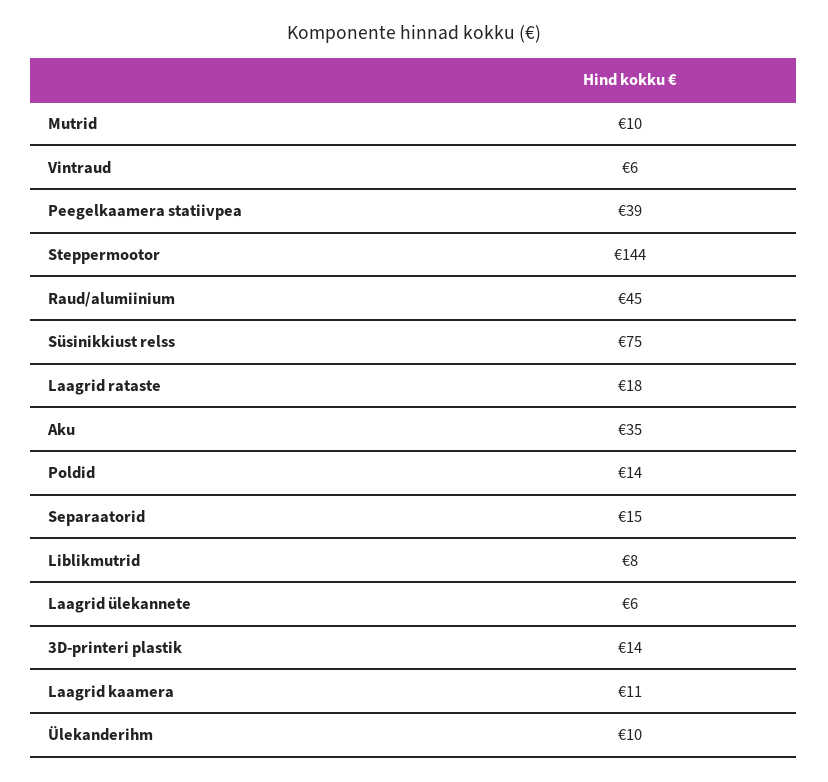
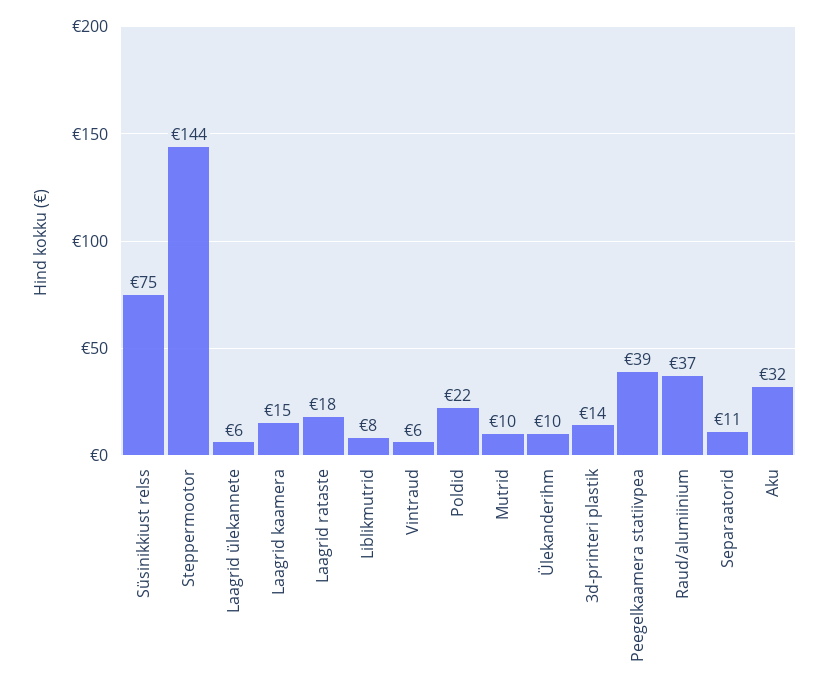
  {
    "Mutrid": 10,
    "Vintraud": 6,
    "Peegelkaamera statiivpea": 39,
    "Steppermootor": 144,
-   "Raud/alumiinium": 45,
+   "Raud/alumiinium": 37,
    "Süsinikkiust relss": 75,
    "Laagrid rataste": 18,
-   "Aku": 35,
+   "Aku": 32,
-   "Poldid": 14,
+   "Poldid": 22,
-   "Separaatorid": 15,
+   "Separaatorid": 11,
    "Liblikmutrid": 8,
    "Laagrid ülekannete": 6,
    "3D-printeri plastik": 14,
-   "Laagrid kaamera": 11,
+   "Laagrid kaamera": 15,
    "Ülekanderihm": 10
  }

